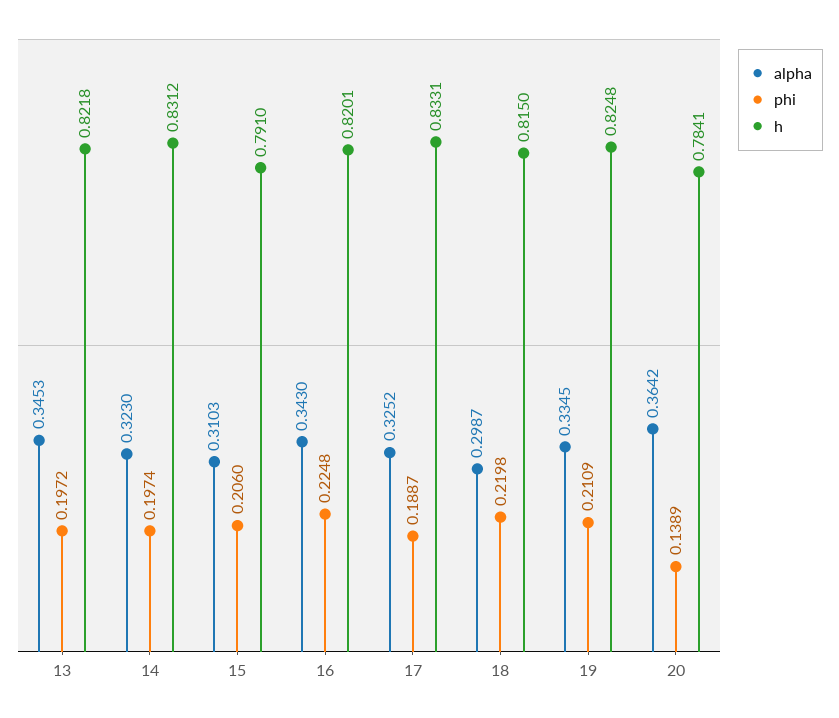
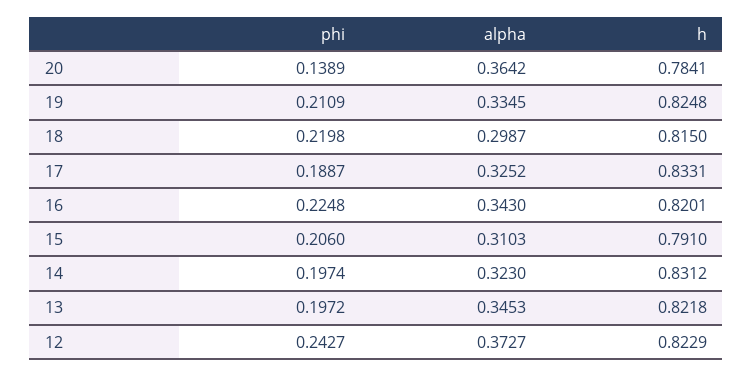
  {
    "alpha": {
      "13": 0.3453,
      "14": 0.323,
      "15": 0.3103,
      "16": 0.343,
      "17": 0.3252,
      "18": 0.2987,
      "19": 0.3345,
-     "20": 0.3642
+     "20": 0.3642,
+     "12": 0.3727
    },
    "phi": {
      "13": 0.1972,
      "14": 0.1974,
      "15": 0.206,
      "16": 0.2248,
      "17": 0.1887,
      "18": 0.2198,
      "19": 0.2109,
-     "20": 0.1389
+     "20": 0.1389,
+     "12": 0.2427
    },
    "h": {
      "13": 0.8218,
      "14": 0.8312,
      "15": 0.791,
      "16": 0.8201,
      "17": 0.8331,
      "18": 0.815,
      "19": 0.8248,
-     "20": 0.7841
+     "20": 0.7841,
+     "12": 0.8229
    }
  }

